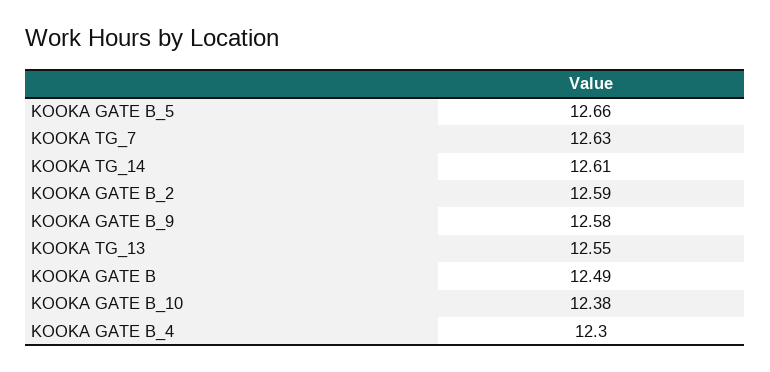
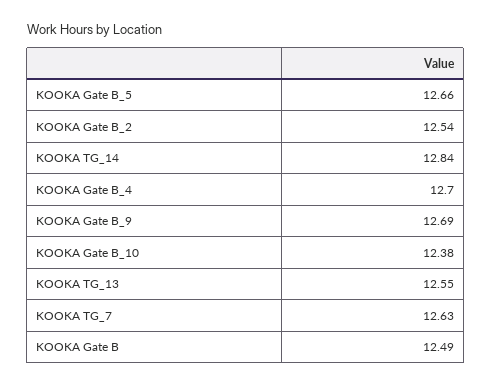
  {
    "KOOKA GATE B_5": 12.66,
    "KOOKA TG_7": 12.63,
-   "KOOKA TG_14": 12.61,
+   "KOOKA TG_14": 12.84,
-   "KOOKA GATE B_2": 12.59,
+   "KOOKA GATE B_2": 12.54,
-   "KOOKA GATE B_9": 12.58,
+   "KOOKA GATE B_9": 12.69,
    "KOOKA TG_13": 12.55,
    "KOOKA GATE B": 12.49,
    "KOOKA GATE B_10": 12.38,
-   "KOOKA GATE B_4": 12.3
+   "KOOKA GATE B_4": 12.7
  }

